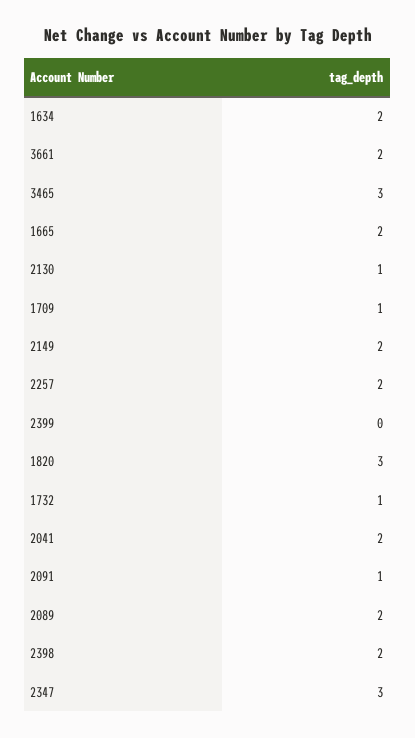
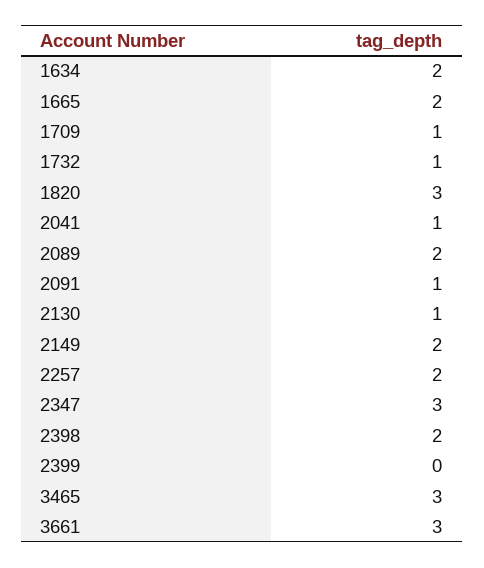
  {
    "1634": 2,
-   "3661": 2,
+   "3661": 3,
    "3465": 3,
    "1665": 2,
    "2130": 1,
    "1709": 1,
    "2149": 2,
    "2257": 2,
    "2399": 0,
    "1820": 3,
    "1732": 1,
-   "2041": 2,
+   "2041": 1,
    "2091": 1,
    "2089": 2,
    "2398": 2,
    "2347": 3
  }

